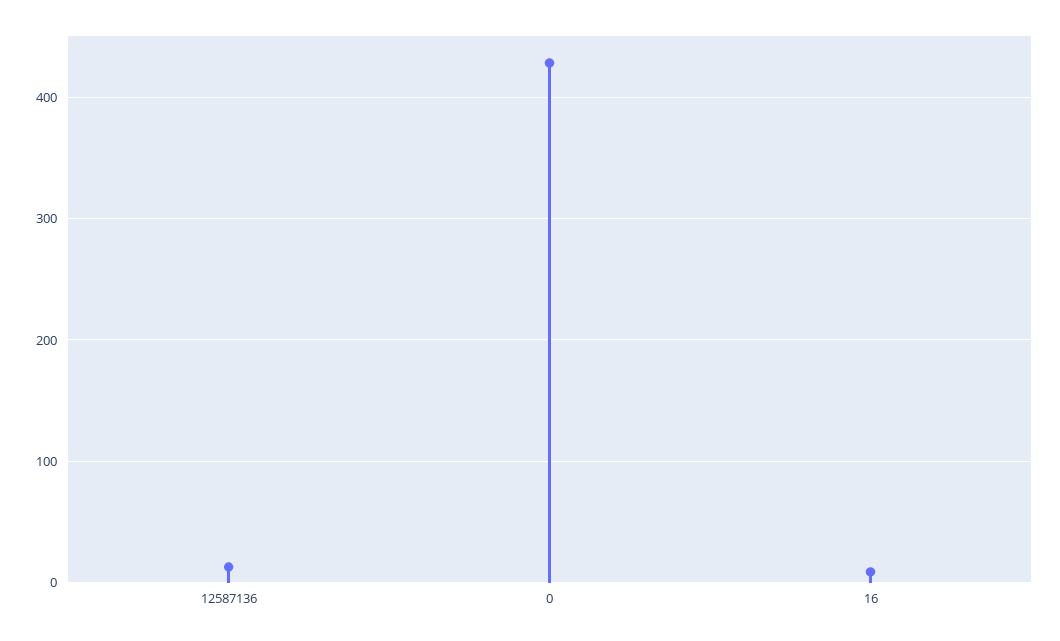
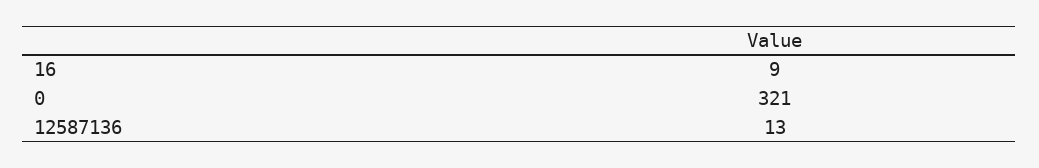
  {
    "12587136": 13,
-   "0": 430,
+   "0": 321,
    "16": 9
  }

